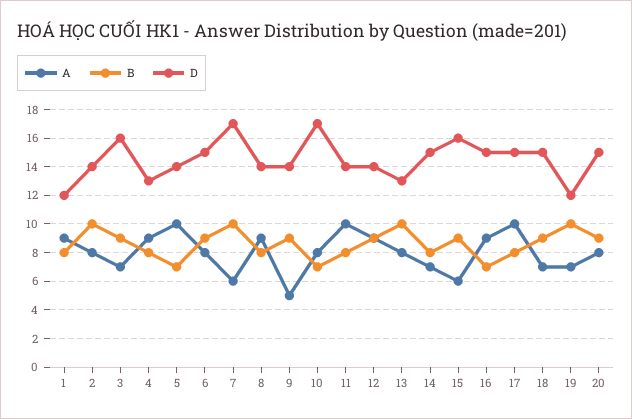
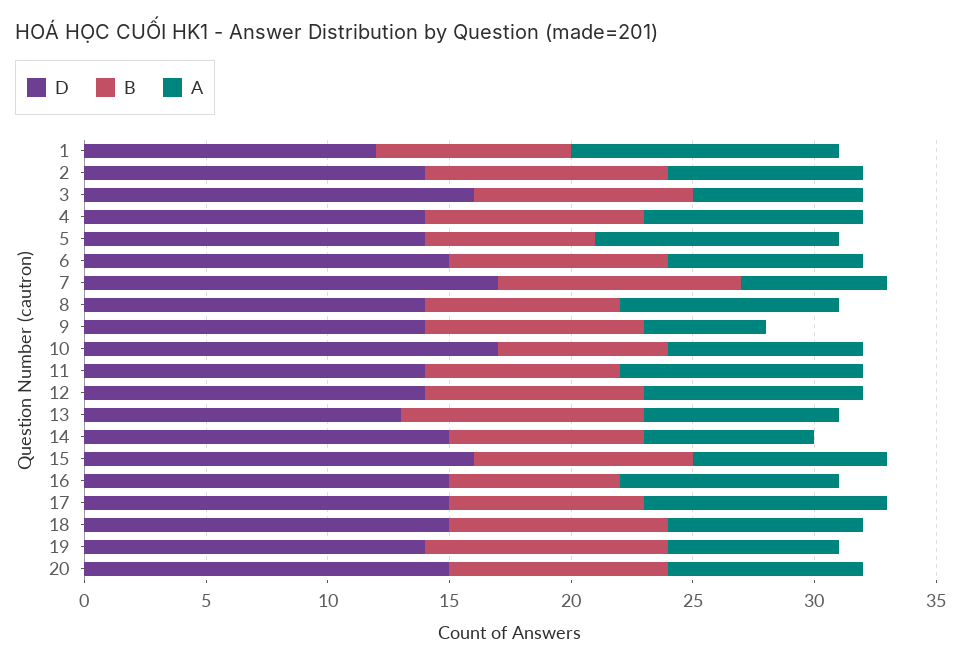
  {
    "A": {
-     "1": 9,
+     "1": 11,
      "2": 8,
      "3": 7,
      "4": 9,
      "5": 10,
      "6": 8,
      "7": 6,
      "8": 9,
      "9": 5,
      "10": 8,
      "11": 10,
      "12": 9,
      "13": 8,
      "14": 7,
-     "15": 6,
+     "15": 8,
      "16": 9,
      "17": 10,
-     "18": 7,
+     "18": 8,
      "19": 7,
      "20": 8
    },
    "B": {
      "1": 8,
      "2": 10,
      "3": 9,
-     "4": 8,
+     "4": 9,
      "5": 7,
      "6": 9,
      "7": 10,
      "8": 8,
      "9": 9,
      "10": 7,
      "11": 8,
      "12": 9,
      "13": 10,
      "14": 8,
      "15": 9,
      "16": 7,
      "17": 8,
      "18": 9,
      "19": 10,
      "20": 9
    },
    "D": {
      "1": 12,
      "2": 14,
      "3": 16,
-     "4": 13,
+     "4": 14,
      "5": 14,
      "6": 15,
      "7": 17,
      "8": 14,
      "9": 14,
      "10": 17,
      "11": 14,
      "12": 14,
      "13": 13,
      "14": 15,
      "15": 16,
      "16": 15,
      "17": 15,
      "18": 15,
-     "19": 12,
+     "19": 14,
      "20": 15
    }
  }

